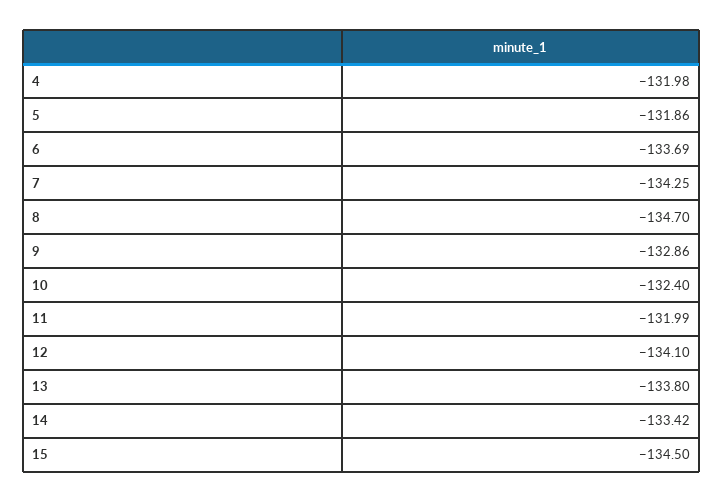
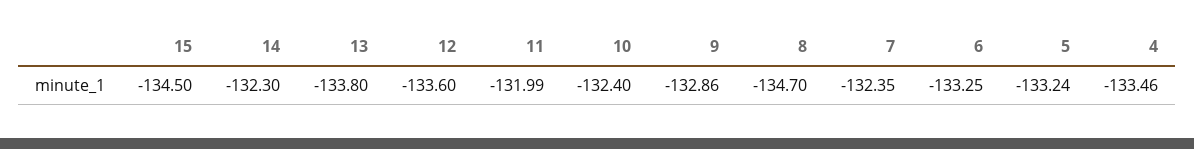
  {
-   "4": -131.98,
+   "4": -133.46,
-   "5": -131.86,
+   "5": -133.24,
-   "6": -133.69,
+   "6": -133.25,
-   "7": -134.25,
+   "7": -132.35,
    "8": -134.7,
    "9": -132.86,
    "10": -132.4,
    "11": -131.99,
-   "12": -134.1,
+   "12": -133.6,
    "13": -133.8,
-   "14": -133.42,
+   "14": -132.3,
    "15": -134.5
  }

